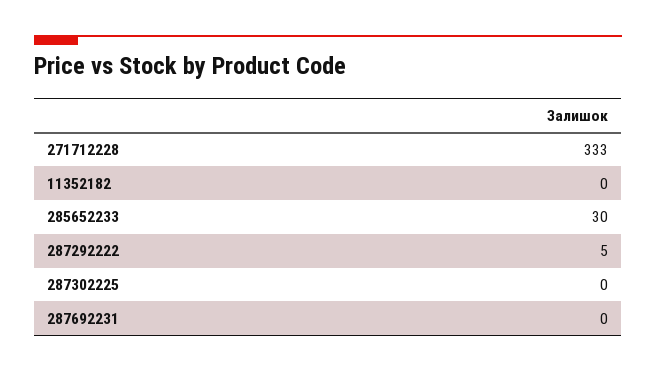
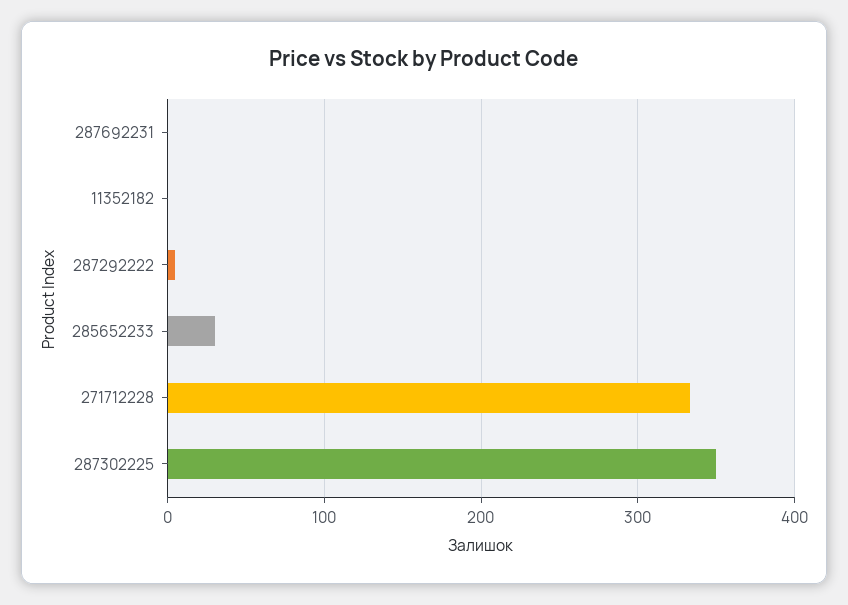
  {
    "271712228": 333,
    "11352182": 0,
    "285652233": 30,
    "287292222": 5,
-   "287302225": 0,
+   "287302225": 350,
    "287692231": 0
  }

